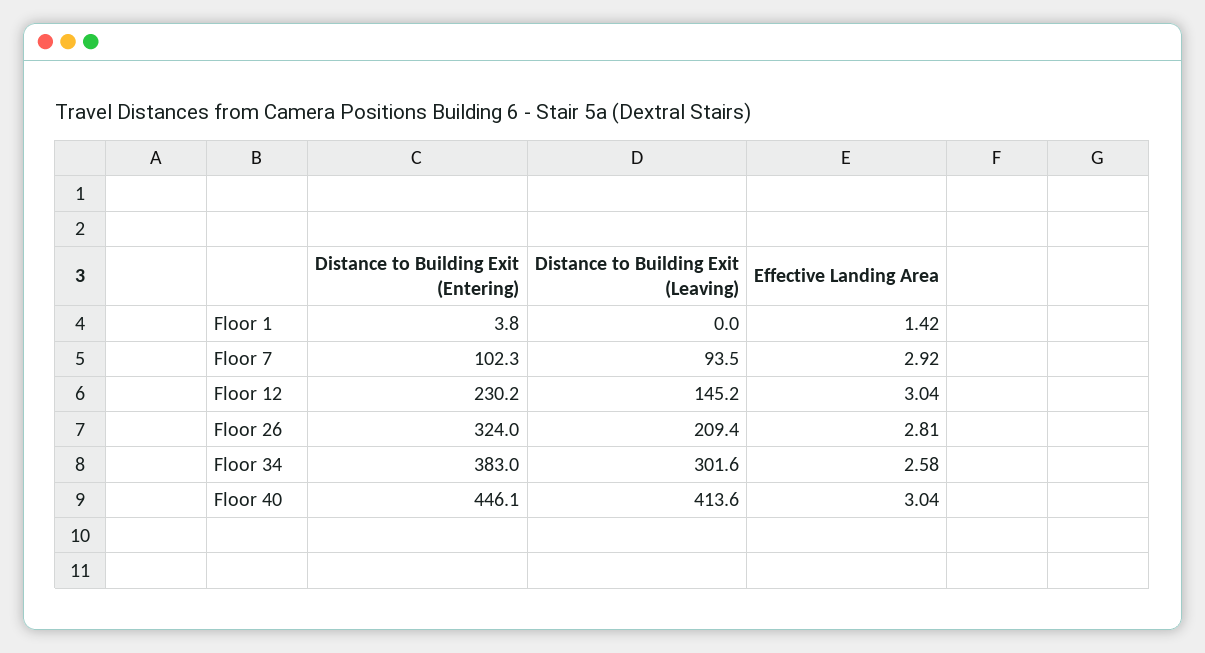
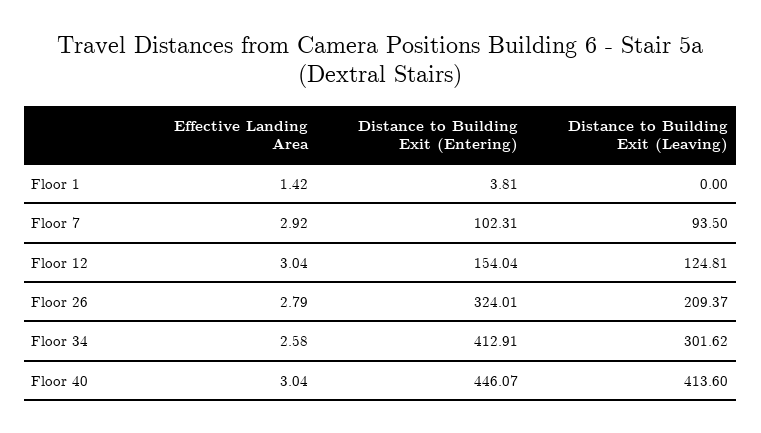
  {
    "Distance to Building Exit (Entering)": {
      "Floor 1": 3.81,
      "Floor 7": 102.31,
-     "Floor 12": 230.2,
+     "Floor 12": 154.04,
      "Floor 26": 324.01,
-     "Floor 34": 383,
+     "Floor 34": 412.91,
      "Floor 40": 446.07
    },
    "Distance to Building Exit (Leaving)": {
      "Floor 1": 0,
      "Floor 7": 93.5,
-     "Floor 12": 145.2,
+     "Floor 12": 124.81,
      "Floor 26": 209.37,
      "Floor 34": 301.62,
      "Floor 40": 413.6
    },
    "Effective Landing Area": {
      "Floor 1": 1.42,
      "Floor 7": 2.92,
      "Floor 12": 3.04,
-     "Floor 26": 2.81,
+     "Floor 26": 2.79,
      "Floor 34": 2.58,
      "Floor 40": 3.04
    }
  }

